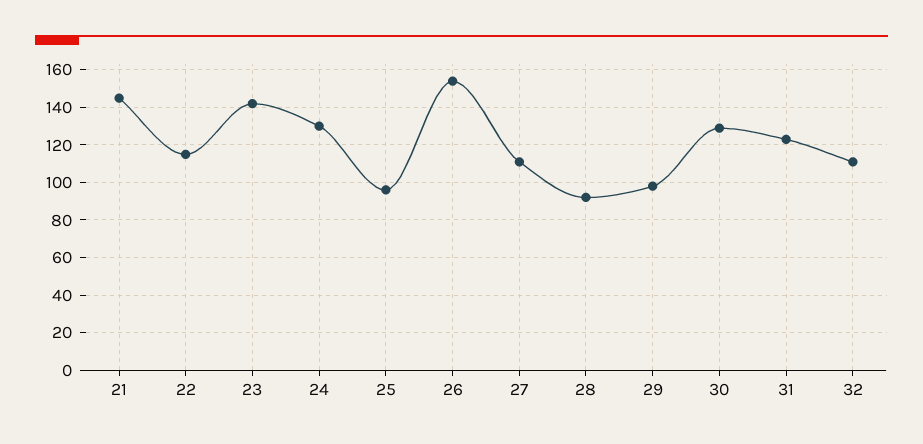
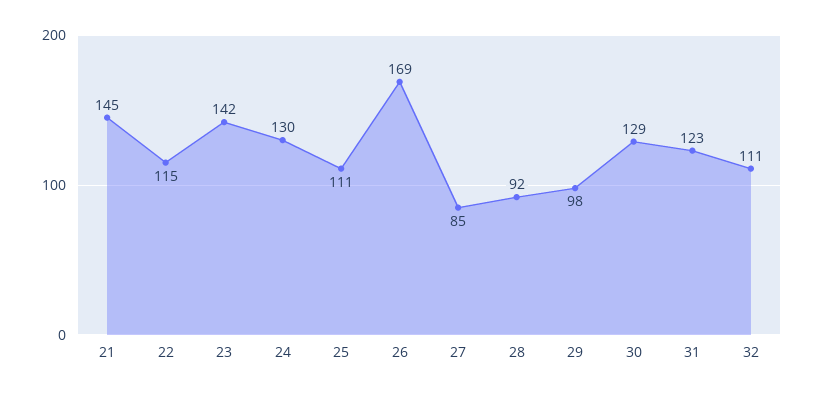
  {
    "21": 145,
    "22": 115,
    "23": 142,
    "24": 130,
-   "25": 95,
+   "25": 111,
-   "26": 155,
+   "26": 169,
-   "27": 110,
+   "27": 85,
    "28": 92,
    "29": 98,
    "30": 129,
    "31": 123,
    "32": 111
  }

